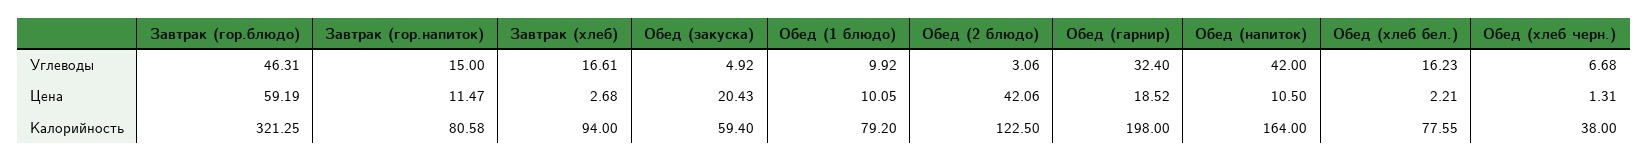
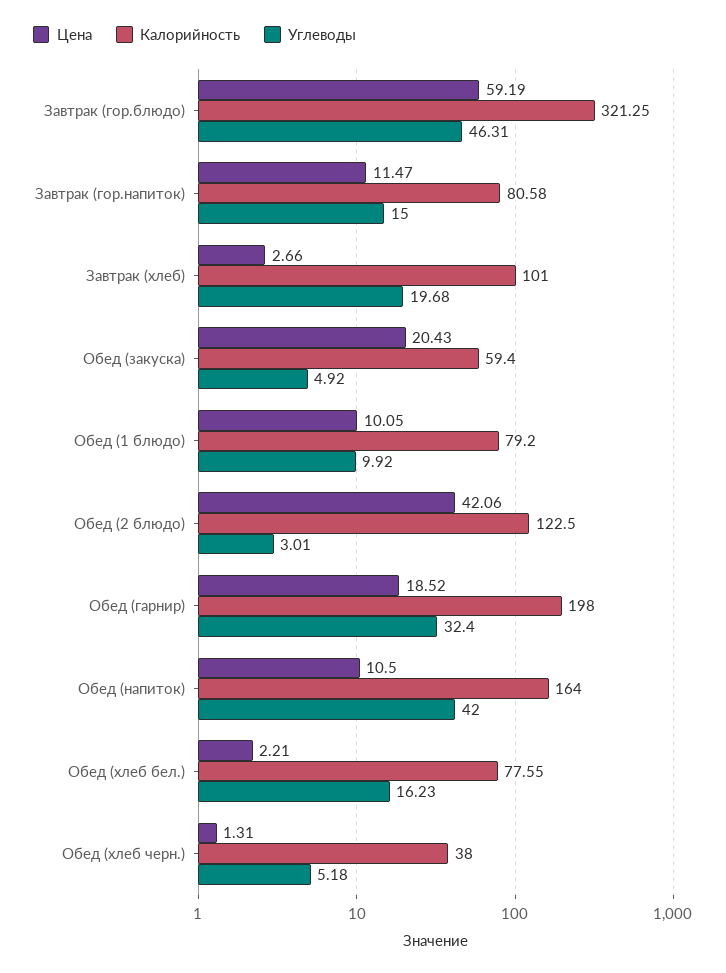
  {
    "Углеводы": {
      "Завтрак (гор.блюдо)": 46.31,
      "Завтрак (гор.напиток)": 15,
-     "Завтрак (хлеб)": 16.61,
+     "Завтрак (хлеб)": 19.68,
      "Обед (закуска)": 4.92,
      "Обед (1 блюдо)": 9.92,
-     "Обед (2 блюдо)": 3.06,
+     "Обед (2 блюдо)": 3.01,
      "Обед (гарнир)": 32.4,
      "Обед (напиток)": 42,
      "Обед (хлеб бел.)": 16.23,
-     "Обед (хлеб черн.)": 6.68
+     "Обед (хлеб черн.)": 5.18
    },
    "Цена": {
      "Завтрак (гор.блюдо)": 59.19,
      "Завтрак (гор.напиток)": 11.47,
-     "Завтрак (хлеб)": 2.68,
+     "Завтрак (хлеб)": 2.66,
      "Обед (закуска)": 20.43,
      "Обед (1 блюдо)": 10.05,
      "Обед (2 блюдо)": 42.06,
      "Обед (гарнир)": 18.52,
      "Обед (напиток)": 10.5,
      "Обед (хлеб бел.)": 2.21,
      "Обед (хлеб черн.)": 1.31
    },
    "Калорийность": {
      "Завтрак (гор.блюдо)": 321.25,
      "Завтрак (гор.напиток)": 80.58,
-     "Завтрак (хлеб)": 94,
+     "Завтрак (хлеб)": 101,
      "Обед (закуска)": 59.4,
      "Обед (1 блюдо)": 79.2,
      "Обед (2 блюдо)": 122.5,
      "Обед (гарнир)": 198,
      "Обед (напиток)": 164,
      "Обед (хлеб бел.)": 77.55,
      "Обед (хлеб черн.)": 38
    }
  }

